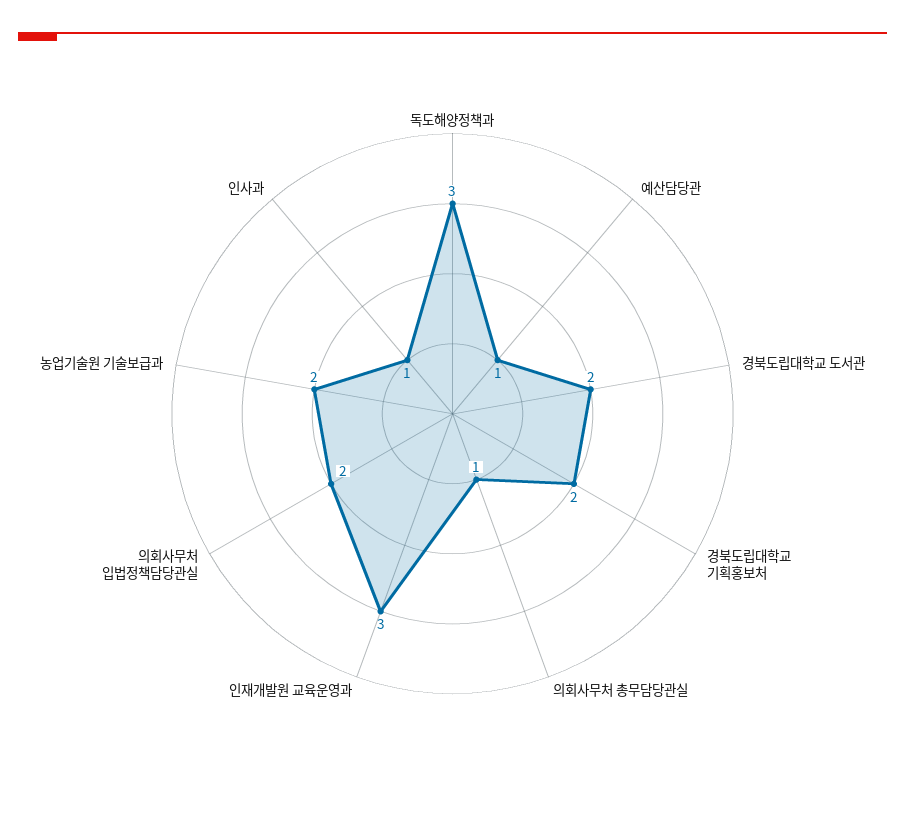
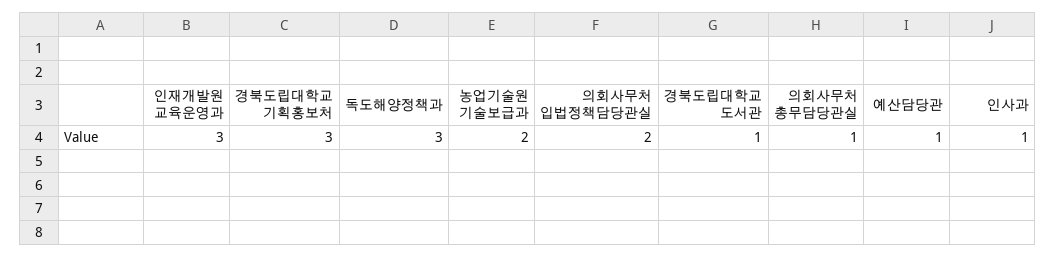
  {
    "독도해양정책과": 3,
    "예산담당관": 1,
-   "경북도립대학교 도서관": 2,
+   "경북도립대학교 도서관": 1,
-   "경북도립대학교 기획홍보처": 2,
+   "경북도립대학교 기획홍보처": 3,
    "의회사무처 총무담당관실": 1,
    "인재개발원 교육운영과": 3,
    "의회사무처 입법정책담당관실": 2,
    "농업기술원 기술보급과": 2,
    "인사과": 1
  }

